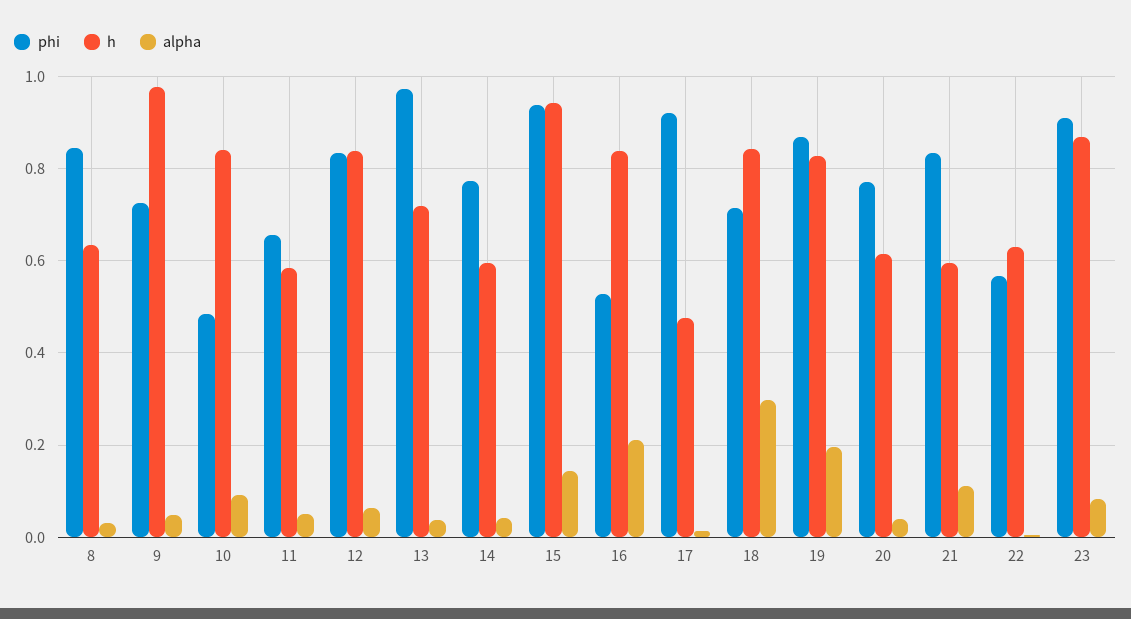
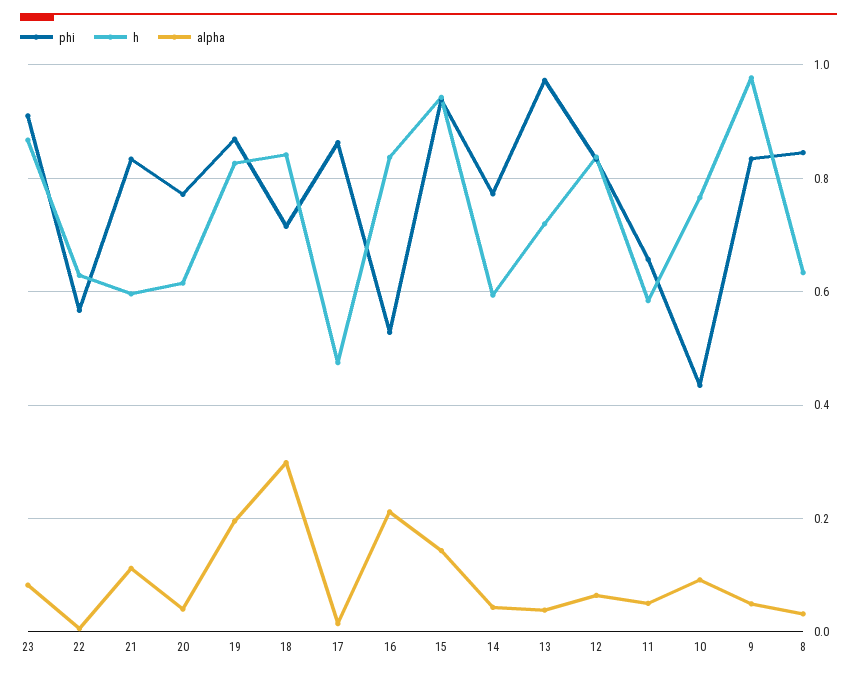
  {
    "phi": {
      "8": 0.84,
-     "9": 0.72,
+     "9": 0.84,
-     "10": 0.48,
+     "10": 0.44,
      "11": 0.66,
      "12": 0.84,
      "13": 0.98,
      "14": 0.78,
      "15": 0.94,
      "16": 0.52,
-     "17": 0.92,
+     "17": 0.86,
      "18": 0.72,
      "19": 0.86,
      "20": 0.78,
      "21": 0.84,
      "22": 0.56,
      "23": 0.92
    },
    "h": {
      "8": 0.64,
      "9": 0.98,
-     "10": 0.84,
+     "10": 0.76,
      "11": 0.58,
      "12": 0.84,
      "13": 0.72,
      "14": 0.6,
      "15": 0.94,
      "16": 0.84,
      "17": 0.48,
      "18": 0.84,
      "19": 0.82,
      "20": 0.62,
      "21": 0.6,
      "22": 0.62,
      "23": 0.86
    },
    "alpha": {
      "8": 0.04,
      "9": 0.04,
      "10": 0.1,
      "11": 0.06,
      "12": 0.06,
      "13": 0.04,
      "14": 0.04,
      "15": 0.14,
      "16": 0.22,
      "17": 0.02,
      "18": 0.3,
      "19": 0.2,
      "20": 0.04,
      "21": 0.12,
      "22": 0,
      "23": 0.08
    }
  }

